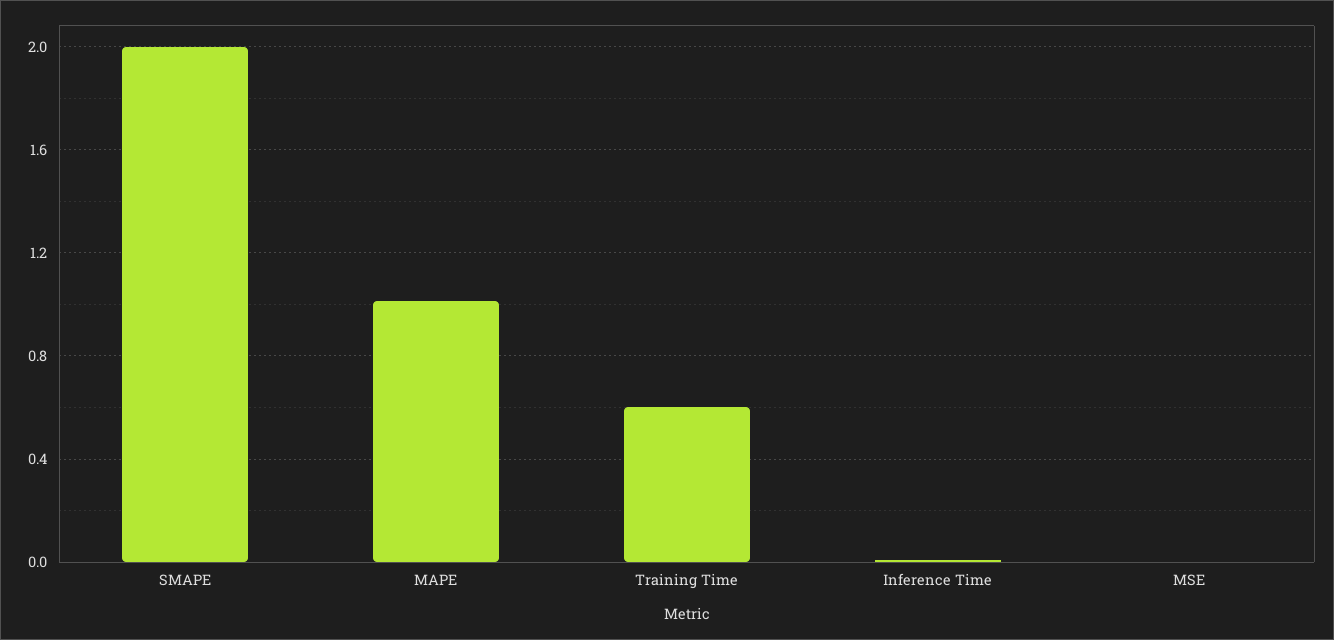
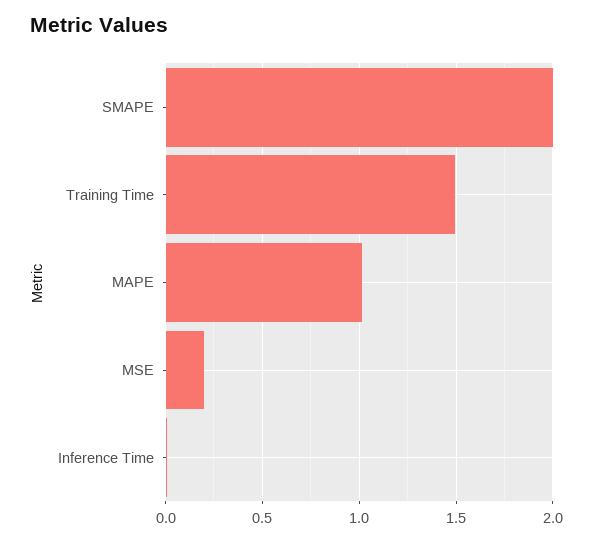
  {
    "SMAPE": 2,
    "MAPE": 1,
-   "Training Time": 0.6,
+   "Training Time": 1.5,
    "Inference Time": 0,
-   "MSE": 0
+   "MSE": 0.2
  }

